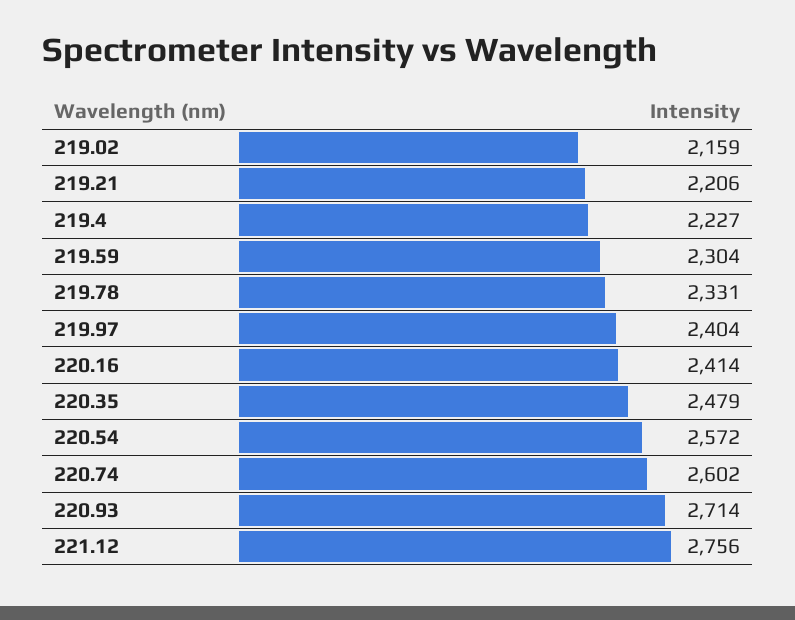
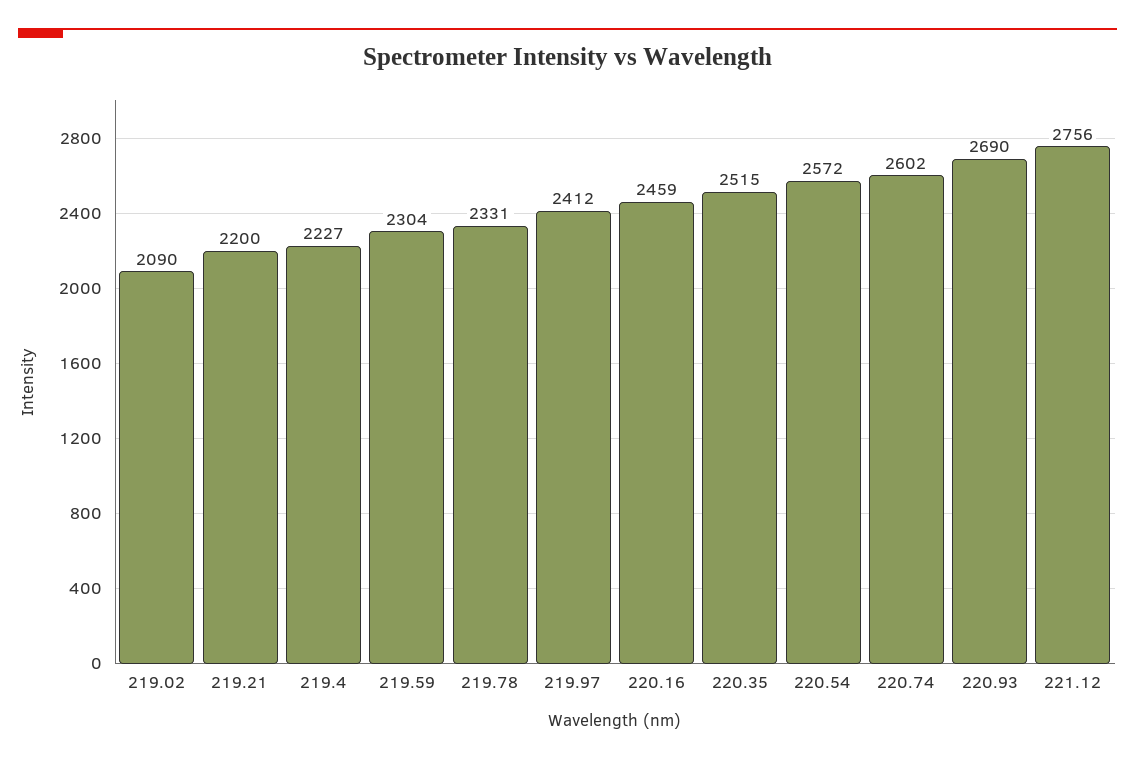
  {
-   "219.02": 2159,
+   "219.02": 2090,
-   "219.21": 2206,
+   "219.21": 2200,
    "219.4": 2227,
    "219.59": 2304,
    "219.78": 2331,
-   "219.97": 2404,
+   "219.97": 2412,
-   "220.16": 2414,
+   "220.16": 2459,
-   "220.35": 2479,
+   "220.35": 2515,
    "220.54": 2572,
    "220.74": 2602,
-   "220.93": 2714,
+   "220.93": 2690,
    "221.12": 2756
  }

